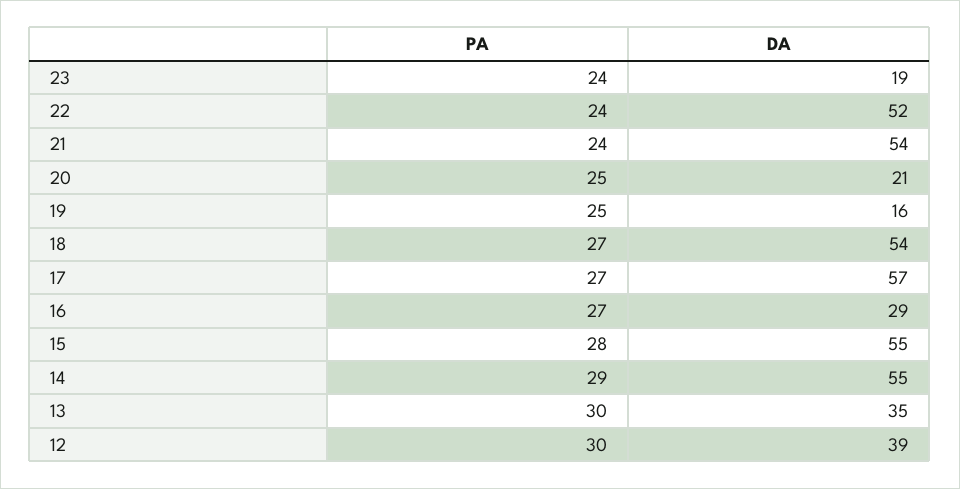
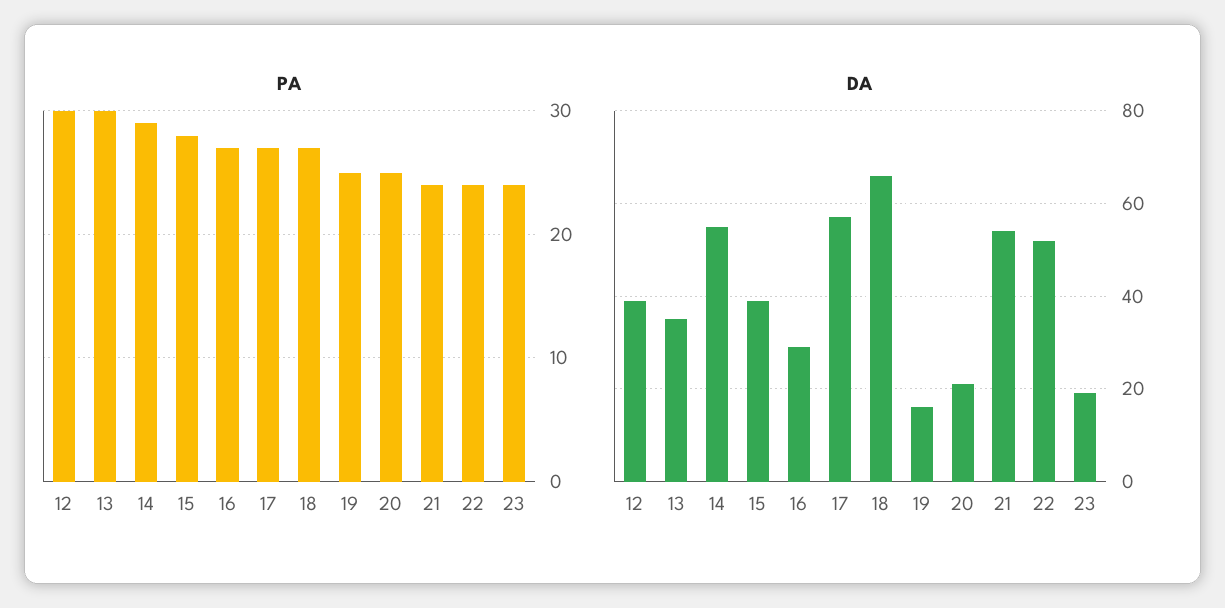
  {
    "PA": {
      "23": 24,
      "22": 24,
      "21": 24,
      "20": 25,
      "19": 25,
      "18": 27,
      "17": 27,
      "16": 27,
      "15": 28,
      "14": 29,
      "13": 30,
      "12": 30
    },
    "DA": {
      "23": 19,
      "22": 52,
      "21": 54,
      "20": 21,
      "19": 16,
-     "18": 54,
+     "18": 65,
      "17": 57,
      "16": 29,
-     "15": 55,
+     "15": 40,
      "14": 55,
      "13": 35,
      "12": 39
    }
  }

